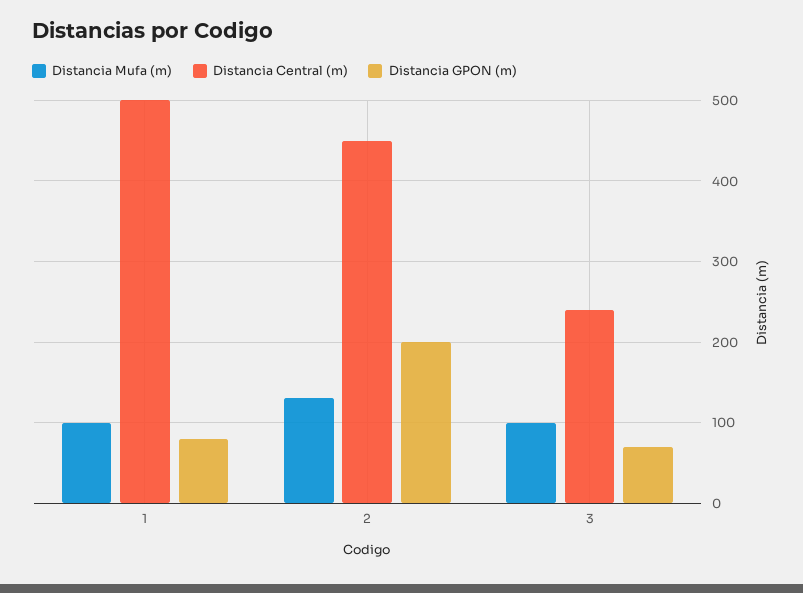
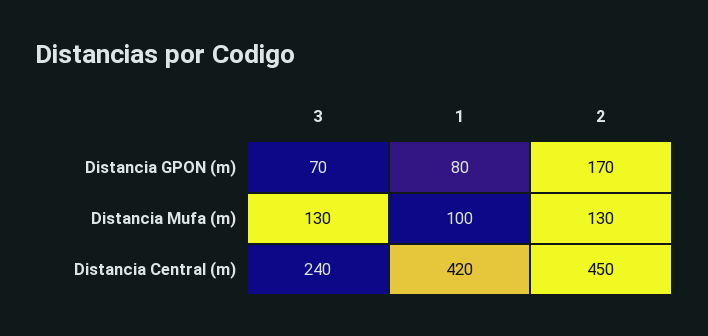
  {
    "Distancia Mufa (m)": {
      "1": 100,
      "2": 130,
-     "3": 100
+     "3": 130
    },
    "Distancia Central (m)": {
-     "1": 500,
+     "1": 420,
      "2": 450,
      "3": 240
    },
    "Distancia GPON (m)": {
      "1": 80,
-     "2": 200,
+     "2": 170,
      "3": 70
    }
  }

